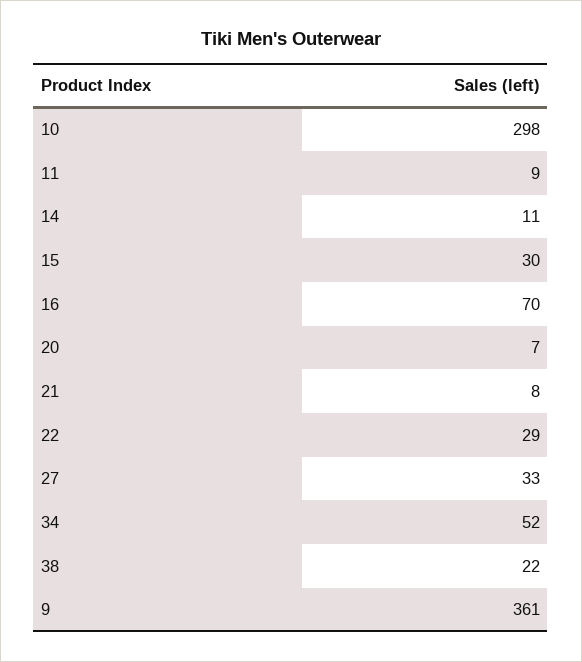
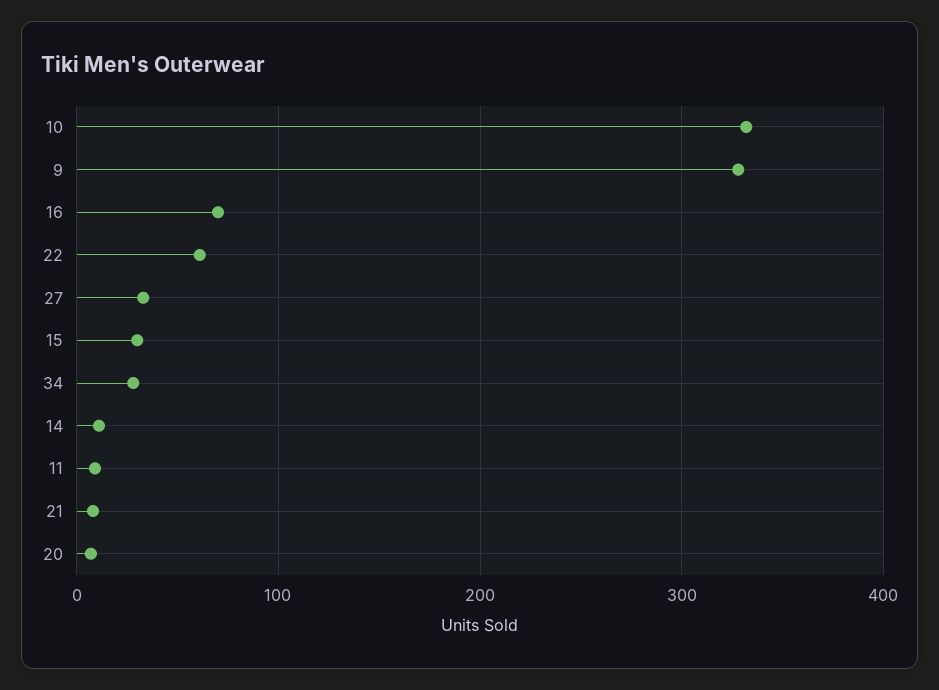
  {
-   "10": 298,
+   "10": 330,
    "11": 9,
    "14": 11,
    "15": 30,
    "16": 70,
    "20": 7,
    "21": 8,
-   "22": 29,
+   "22": 60,
    "27": 33,
-   "34": 52,
+   "34": 30,
-   "38": 22,
-   "9": 361
+   "9": 330
  }

